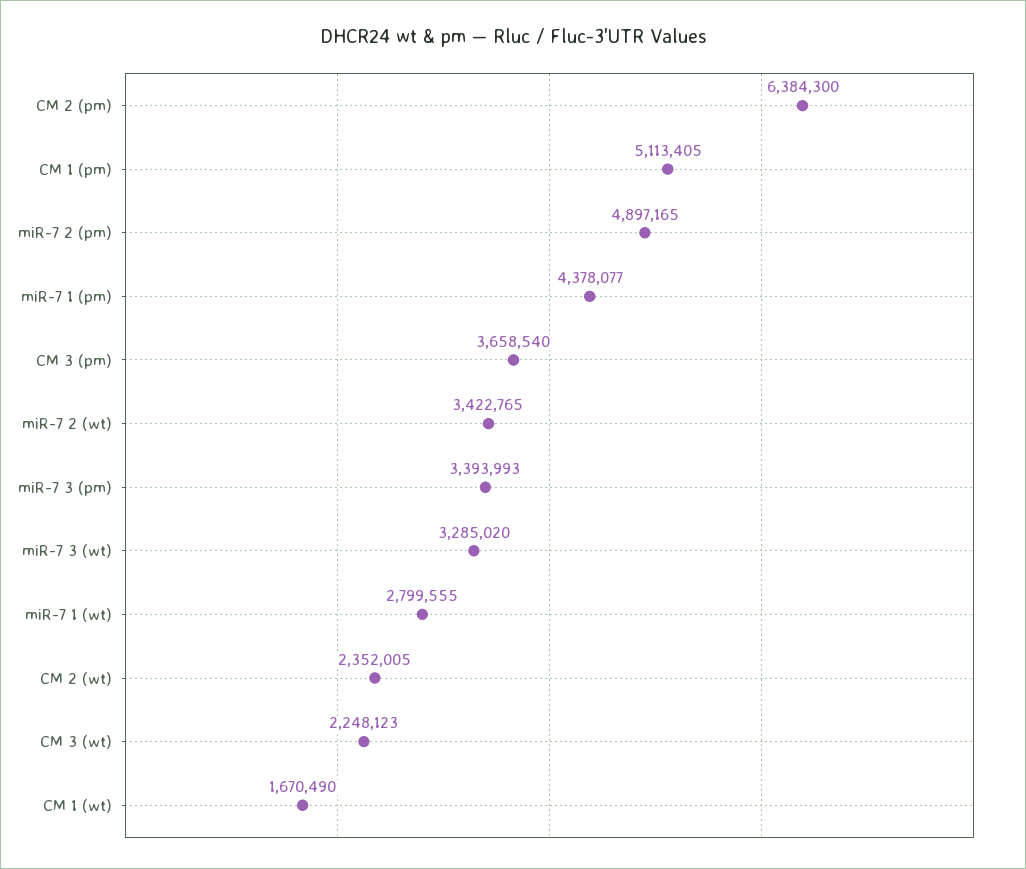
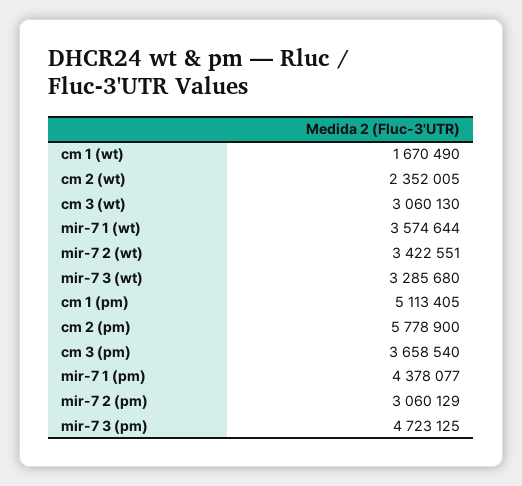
  {
-   "CM 2 (pm)": 6384300,
+   "CM 2 (pm)": 5778900,
    "CM 1 (pm)": 5113405,
-   "miR-7 2 (pm)": 4897165,
+   "miR-7 2 (pm)": 3060129,
    "miR-7 1 (pm)": 4378077,
    "CM 3 (pm)": 3658540,
-   "miR-7 2 (wt)": 3422765,
+   "miR-7 2 (wt)": 3422551,
-   "miR-7 3 (pm)": 3393993,
+   "miR-7 3 (pm)": 4723125,
-   "miR-7 3 (wt)": 3285020,
+   "miR-7 3 (wt)": 3285680,
-   "miR-7 1 (wt)": 2799555,
+   "miR-7 1 (wt)": 3574644,
    "CM 2 (wt)": 2352005,
-   "CM 3 (wt)": 2248123,
+   "CM 3 (wt)": 3060130,
    "CM 1 (wt)": 1670490
  }

